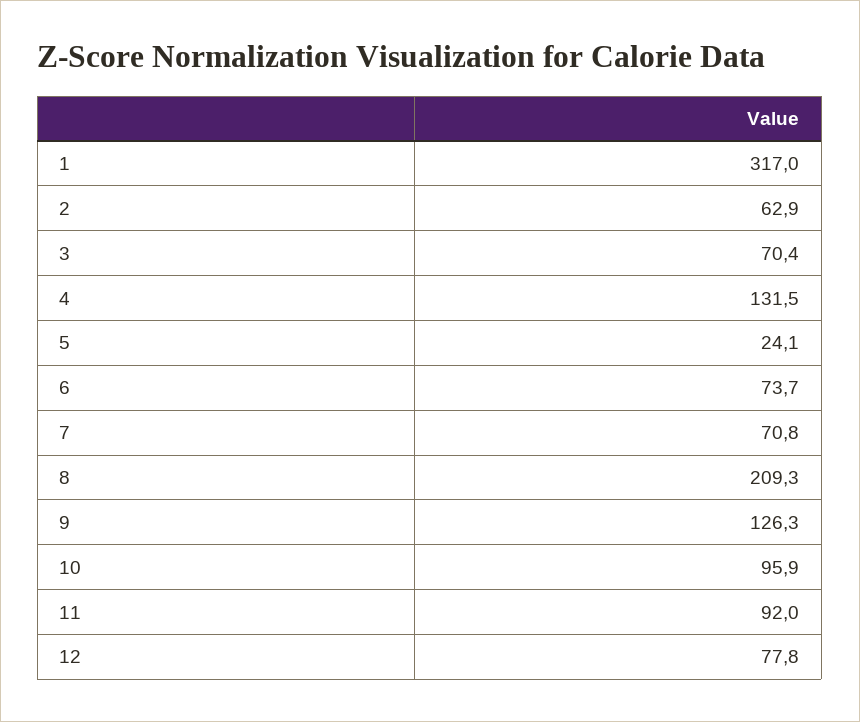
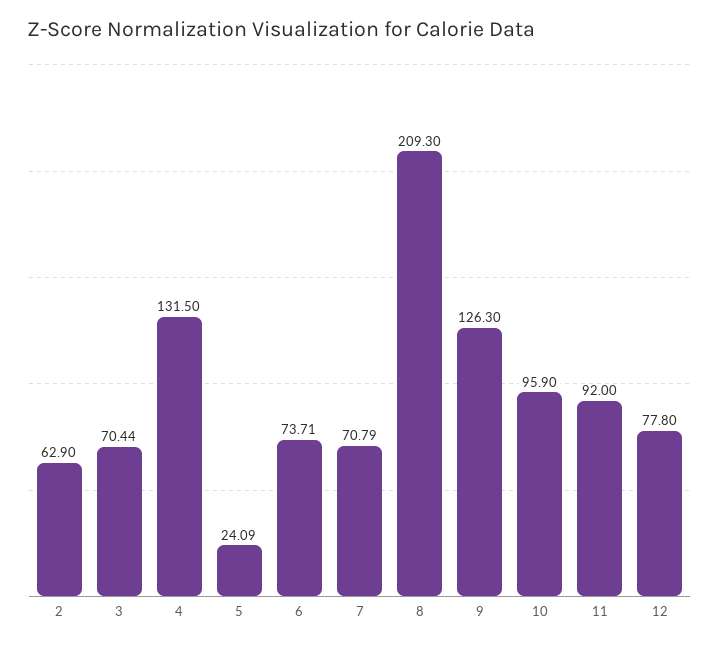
  {
-   "1": 317,
    "2": 62.9,
    "3": 70.44,
    "4": 131.5,
    "5": 24.09,
    "6": 73.71,
    "7": 70.79,
    "8": 209.3,
    "9": 126.3,
    "10": 95.9,
    "11": 92,
    "12": 77.8
  }

